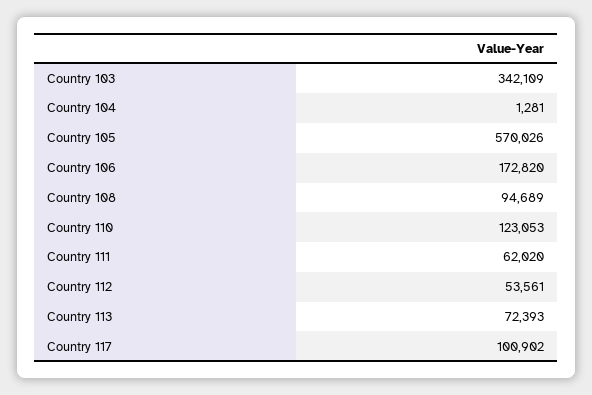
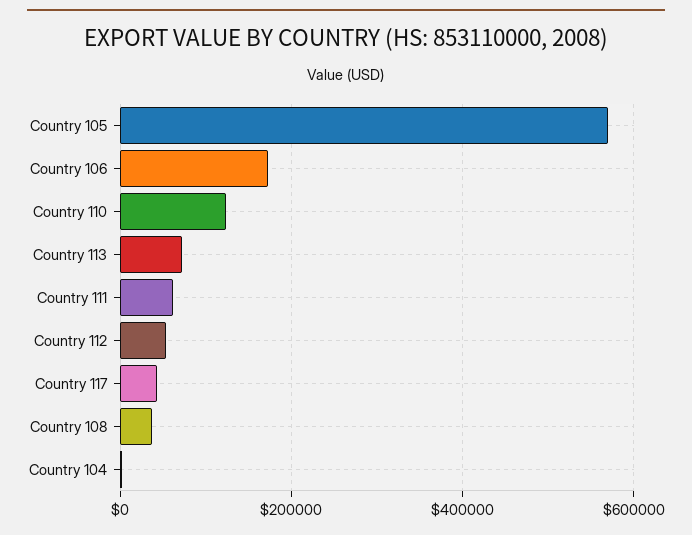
  {
-   "Country 103": 342109,
    "Country 104": 1281,
    "Country 105": 570026,
    "Country 106": 172820,
-   "Country 108": 94689,
+   "Country 108": 40000,
    "Country 110": 123053,
    "Country 111": 62020,
    "Country 112": 53561,
    "Country 113": 72393,
-   "Country 117": 100902
+   "Country 117": 40000
  }

